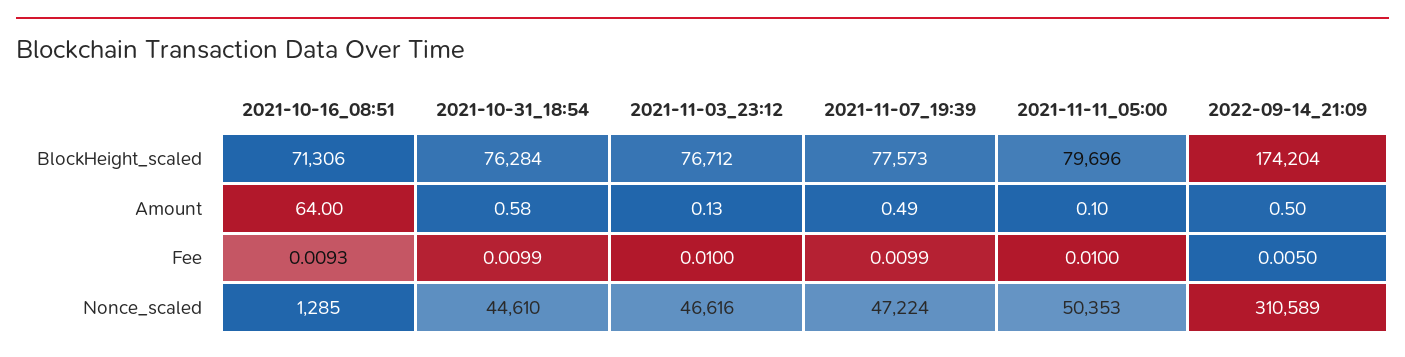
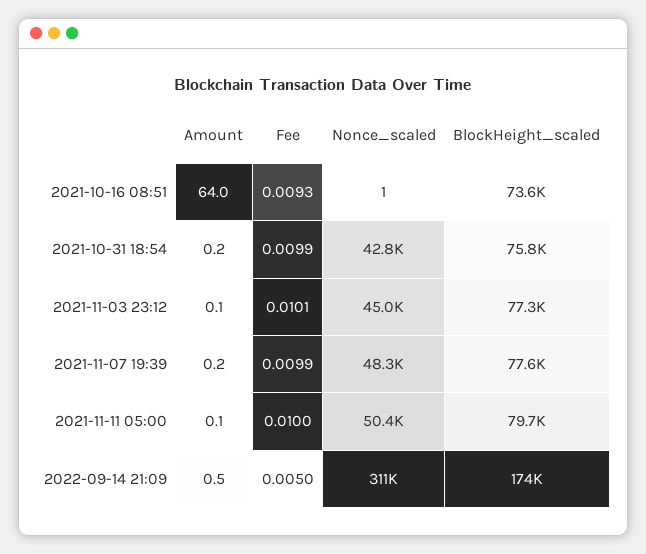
  {
    "2021-10-16_08:51": {
-     "BlockHeight_scaled": 71306,
+     "BlockHeight_scaled": 73600,
      "Amount": 64,
      "Fee": 0.0093,
-     "Nonce_scaled": 1285
+     "Nonce_scaled": 1
    },
    "2021-10-31_18:54": {
-     "BlockHeight_scaled": 76284,
+     "BlockHeight_scaled": 75800,
-     "Amount": 0.58,
+     "Amount": 0.2,
      "Fee": 0.0099,
-     "Nonce_scaled": 44610
+     "Nonce_scaled": 42800
    },
    "2021-11-03_23:12": {
-     "BlockHeight_scaled": 76712,
+     "BlockHeight_scaled": 77300,
      "Amount": 0.13,
-     "Fee": 0.01,
+     "Fee": 0.0101,
-     "Nonce_scaled": 46616
+     "Nonce_scaled": 45000
    },
    "2021-11-07_19:39": {
      "BlockHeight_scaled": 77573,
-     "Amount": 0.49,
+     "Amount": 0.2,
      "Fee": 0.0099,
-     "Nonce_scaled": 47224
+     "Nonce_scaled": 48300
    },
    "2021-11-11_05:00": {
      "BlockHeight_scaled": 79696,
      "Amount": 0.1,
      "Fee": 0.01,
      "Nonce_scaled": 50353
    },
    "2022-09-14_21:09": {
      "BlockHeight_scaled": 174204,
      "Amount": 0.5,
      "Fee": 0.005,
      "Nonce_scaled": 310589
    }
  }

